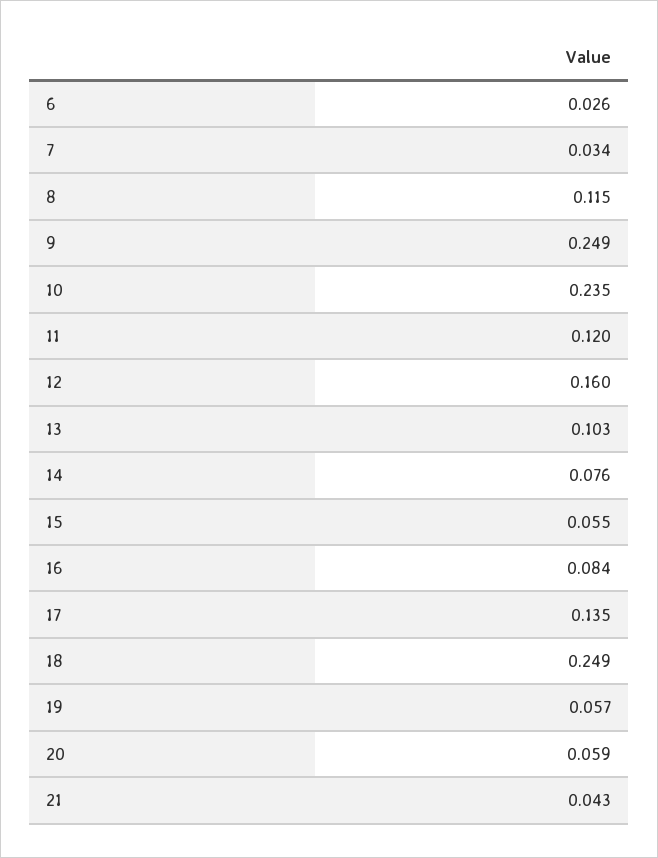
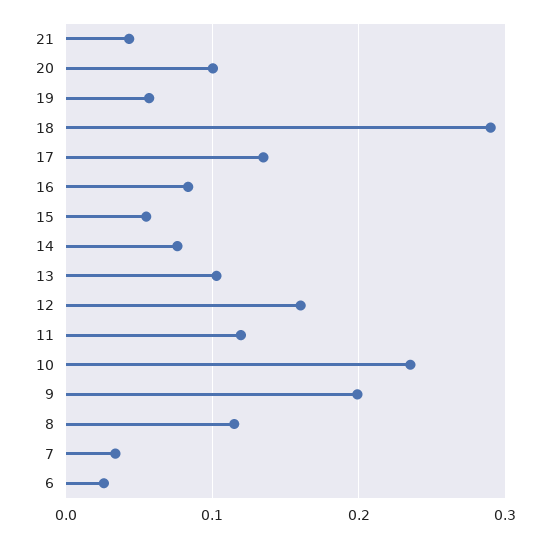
  {
    "6": 0.026,
    "7": 0.034,
    "8": 0.115,
-   "9": 0.249,
+   "9": 0.2,
    "10": 0.235,
    "11": 0.12,
    "12": 0.16,
    "13": 0.103,
    "14": 0.076,
    "15": 0.055,
    "16": 0.084,
    "17": 0.135,
-   "18": 0.249,
+   "18": 0.29,
    "19": 0.057,
-   "20": 0.059,
+   "20": 0.1,
    "21": 0.043
  }

